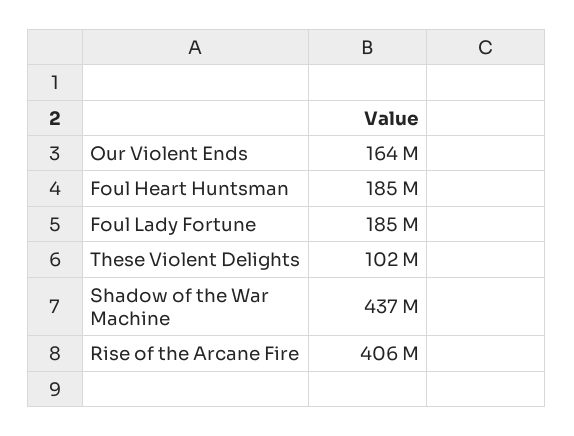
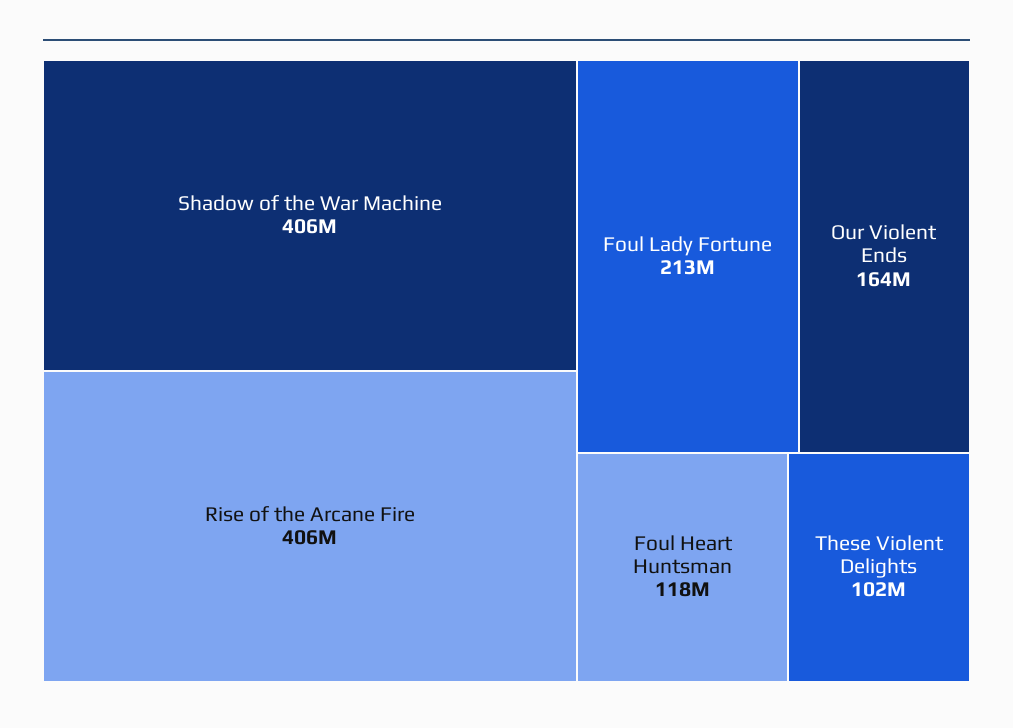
  {
    "Our Violent Ends": 164000000,
-   "Foul Heart Huntsman": 185000000,
+   "Foul Heart Huntsman": 118000000,
-   "Foul Lady Fortune": 185000000,
+   "Foul Lady Fortune": 213000000,
    "These Violent Delights": 102000000,
-   "Shadow of the War Machine": 437000000,
+   "Shadow of the War Machine": 406000000,
    "Rise of the Arcane Fire": 406000000
  }

